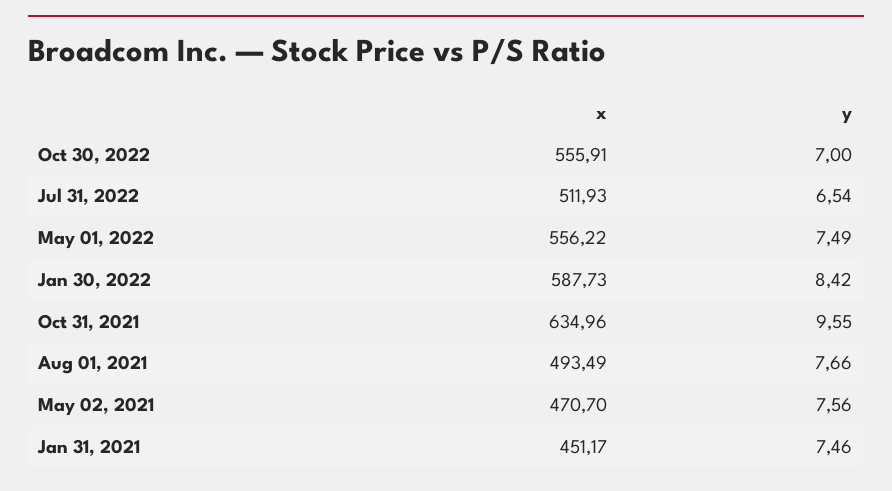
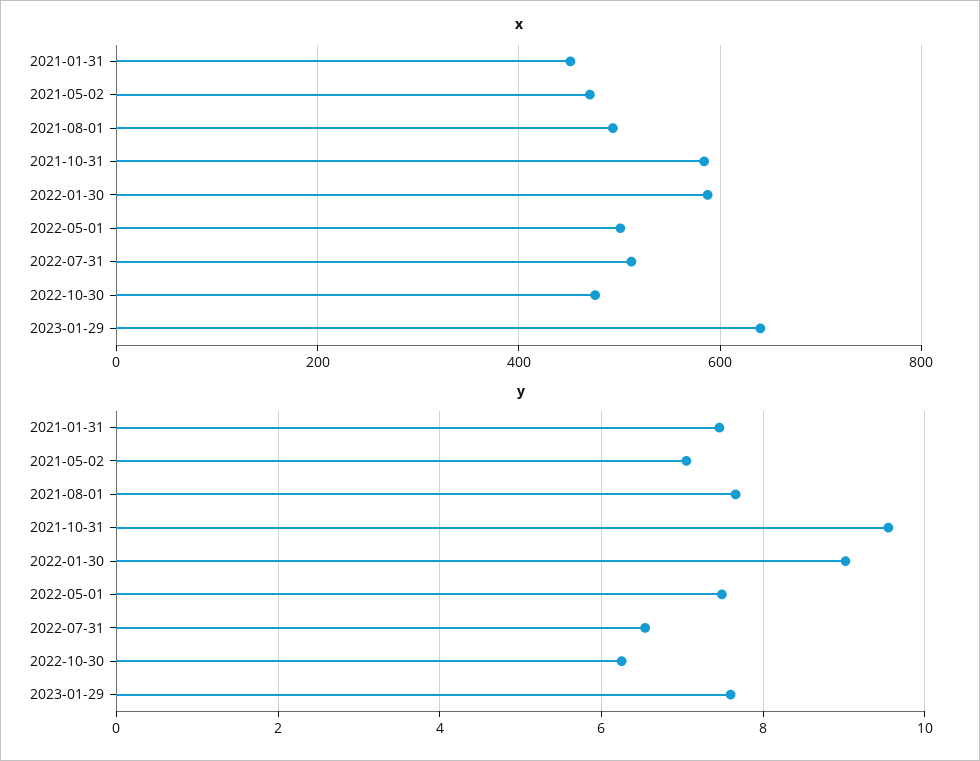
  {
    "x": {
-     "Oct 30, 2022": 555.91,
+     "Oct 30, 2022": 480,
      "Jul 31, 2022": 511.93,
-     "May 01, 2022": 556.22,
+     "May 01, 2022": 500,
      "Jan 30, 2022": 587.73,
-     "Oct 31, 2021": 634.96,
+     "Oct 31, 2021": 580,
      "Aug 01, 2021": 493.49,
      "May 02, 2021": 470.7,
-     "Jan 31, 2021": 451.17
+     "Jan 31, 2021": 451.17,
+     "2023-01-29": 640
    },
    "y": {
-     "Oct 30, 2022": 7,
+     "Oct 30, 2022": 6.2,
      "Jul 31, 2022": 6.54,
      "May 01, 2022": 7.49,
-     "Jan 30, 2022": 8.42,
+     "Jan 30, 2022": 9,
      "Oct 31, 2021": 9.55,
      "Aug 01, 2021": 7.66,
-     "May 02, 2021": 7.56,
+     "May 02, 2021": 7,
-     "Jan 31, 2021": 7.46
+     "Jan 31, 2021": 7.46,
+     "2023-01-29": 7.6
    }
  }

